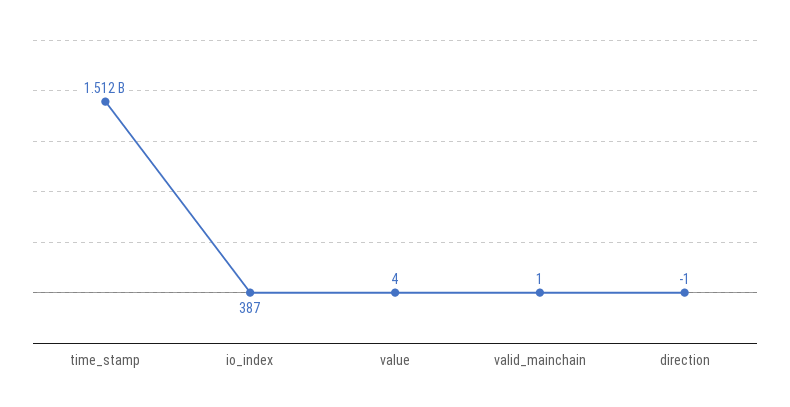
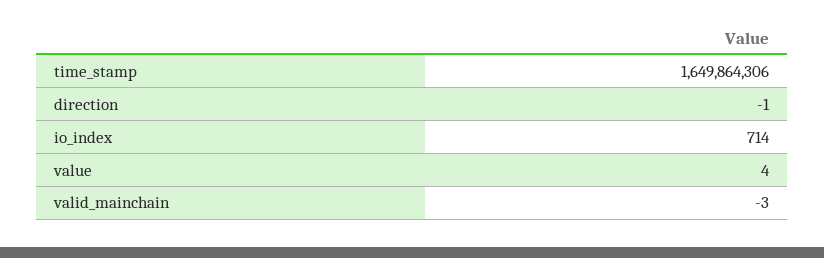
  {
-   "time_stamp": 1512000000,
+   "time_stamp": 1649864306,
-   "io_index": 387,
+   "io_index": 714,
    "value": 4,
-   "valid_mainchain": 1,
+   "valid_mainchain": -3,
    "direction": -1
  }

